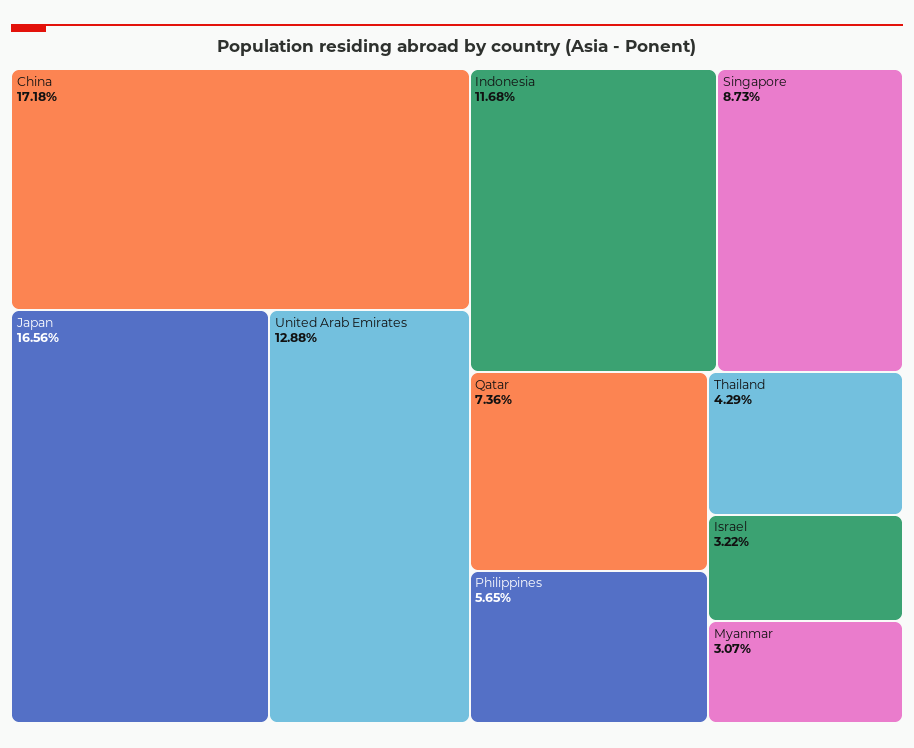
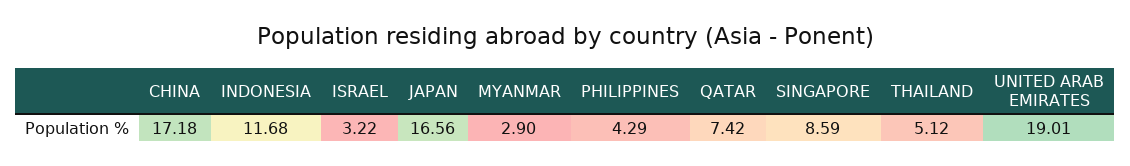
  {
    "China": 17.18,
    "Japan": 16.56,
-   "United Arab Emirates": 12.88,
+   "United Arab Emirates": 19.01,
    "Indonesia": 11.68,
-   "Singapore": 8.73,
+   "Singapore": 8.59,
-   "Qatar": 7.36,
+   "Qatar": 7.42,
-   "Philippines": 5.65,
+   "Philippines": 4.29,
-   "Thailand": 4.29,
+   "Thailand": 5.12,
    "Israel": 3.22,
-   "Myanmar": 3.07
+   "Myanmar": 2.9
  }

